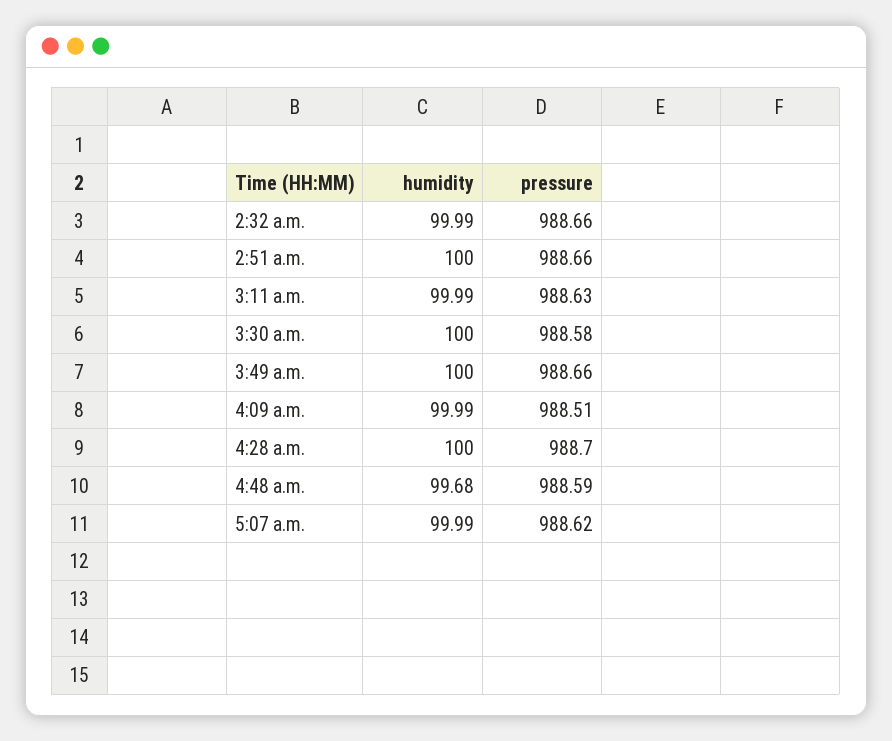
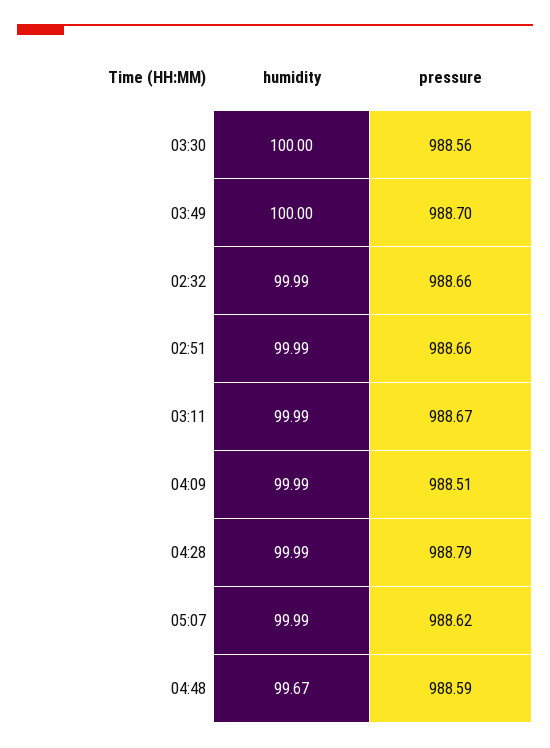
  {
    "humidity": {
      "2:32 a.m.": 99.99,
-     "2:51 a.m.": 100,
+     "2:51 a.m.": 99.99,
      "3:11 a.m.": 99.99,
      "3:30 a.m.": 100,
      "3:49 a.m.": 100,
      "4:09 a.m.": 99.99,
-     "4:28 a.m.": 100,
+     "4:28 a.m.": 99.99,
-     "4:48 a.m.": 99.68,
+     "4:48 a.m.": 99.67,
      "5:07 a.m.": 99.99
    },
    "pressure": {
      "2:32 a.m.": 988.66,
      "2:51 a.m.": 988.66,
-     "3:11 a.m.": 988.63,
+     "3:11 a.m.": 988.67,
-     "3:30 a.m.": 988.58,
+     "3:30 a.m.": 988.56,
-     "3:49 a.m.": 988.66,
+     "3:49 a.m.": 988.7,
      "4:09 a.m.": 988.51,
-     "4:28 a.m.": 988.7,
+     "4:28 a.m.": 988.79,
      "4:48 a.m.": 988.59,
      "5:07 a.m.": 988.62
    }
  }

